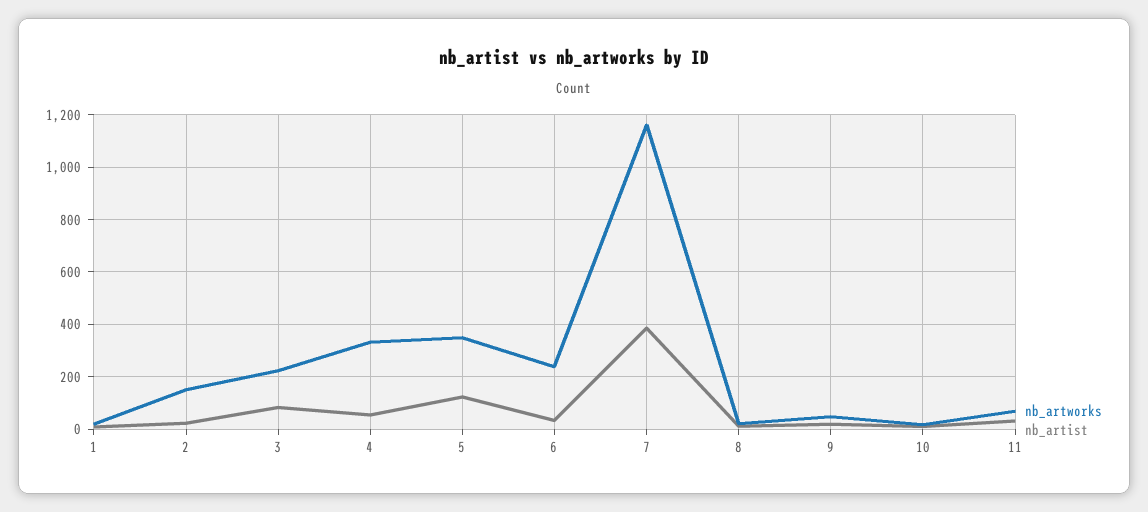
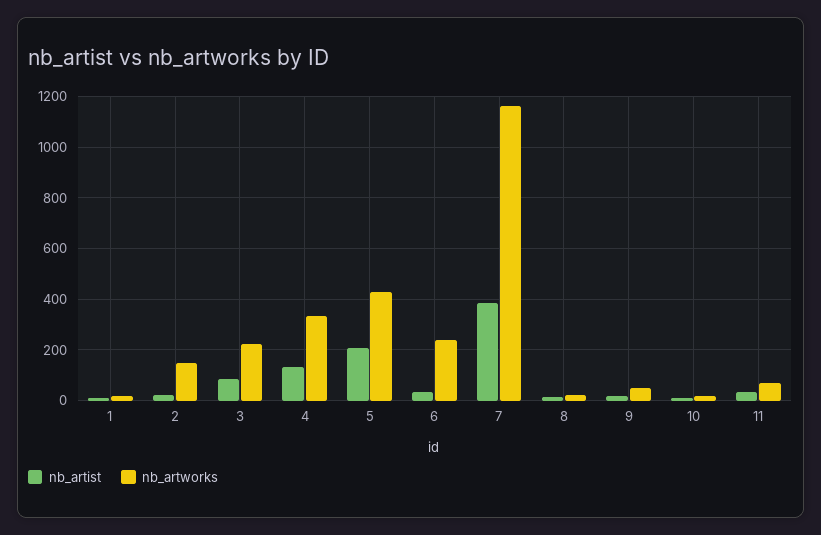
  {
    "nb_artworks": {
      "1": 25,
      "2": 150,
      "3": 225,
      "4": 325,
-     "5": 350,
+     "5": 425,
      "6": 250,
      "7": 1150,
      "8": 25,
      "9": 50,
      "10": 25,
      "11": 75
    },
    "nb_artist": {
      "1": 0,
      "2": 25,
      "3": 75,
-     "4": 50,
+     "4": 125,
-     "5": 125,
+     "5": 200,
      "6": 25,
      "7": 375,
      "8": 0,
      "9": 25,
      "10": 0,
      "11": 25
    }
  }

